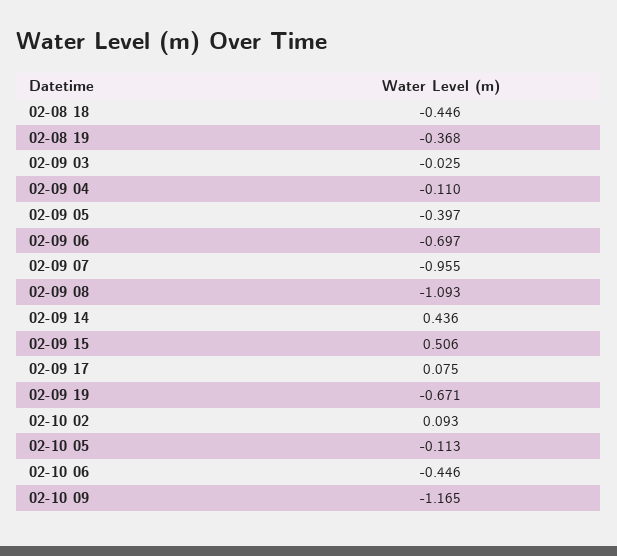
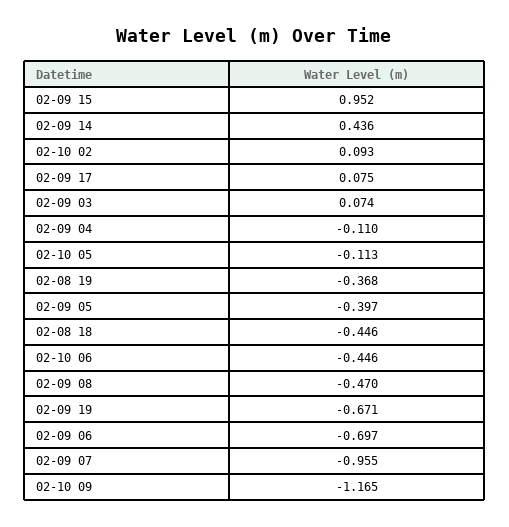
  {
    "02-08 18": -0.446,
    "02-08 19": -0.368,
-   "02-09 03": -0.025,
+   "02-09 03": 0.074,
    "02-09 04": -0.11,
    "02-09 05": -0.397,
    "02-09 06": -0.697,
    "02-09 07": -0.955,
-   "02-09 08": -1.093,
+   "02-09 08": -0.47,
    "02-09 14": 0.436,
-   "02-09 15": 0.506,
+   "02-09 15": 0.952,
    "02-09 17": 0.075,
    "02-09 19": -0.671,
    "02-10 02": 0.093,
    "02-10 05": -0.113,
    "02-10 06": -0.446,
    "02-10 09": -1.165
  }

